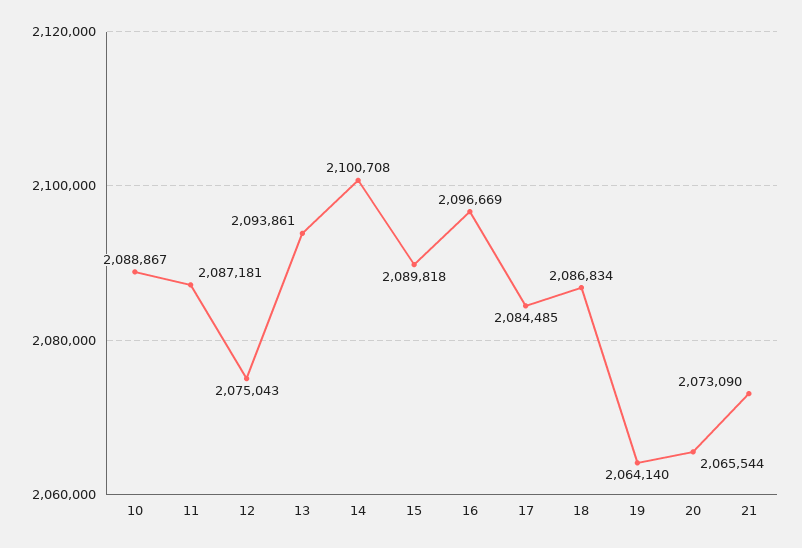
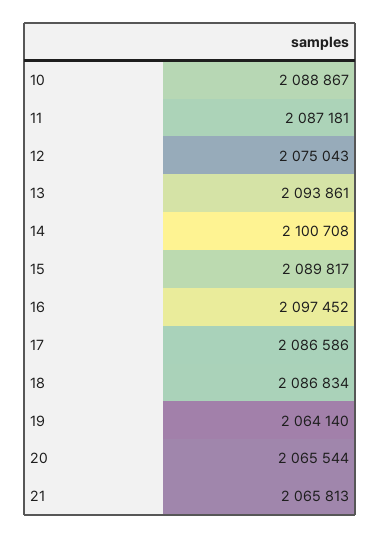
  {
    "10": 2088867,
    "11": 2087181,
    "12": 2075043,
    "13": 2093861,
    "14": 2100708,
-   "15": 2089818,
+   "15": 2089817,
-   "16": 2096669,
+   "16": 2097452,
-   "17": 2084485,
+   "17": 2086586,
    "18": 2086834,
    "19": 2064140,
    "20": 2065544,
-   "21": 2073090
+   "21": 2065813
  }

